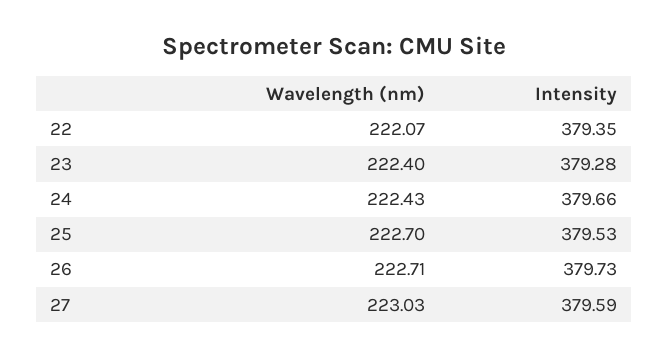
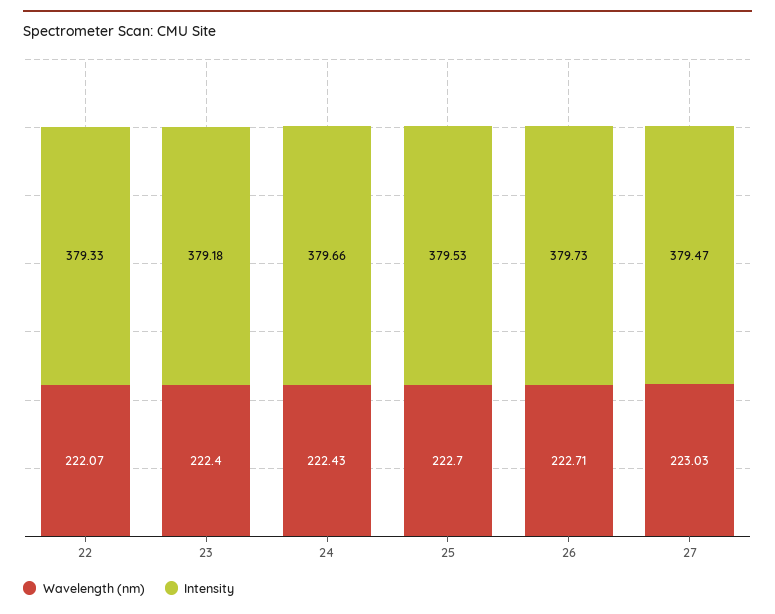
  {
    "Wavelength (nm)": {
      "22": 222.07,
      "23": 222.4,
      "24": 222.43,
      "25": 222.7,
      "26": 222.71,
      "27": 223.03
    },
    "Intensity": {
-     "22": 379.35,
+     "22": 379.33,
-     "23": 379.28,
+     "23": 379.18,
      "24": 379.66,
      "25": 379.53,
      "26": 379.73,
-     "27": 379.59
+     "27": 379.47
    }
  }

